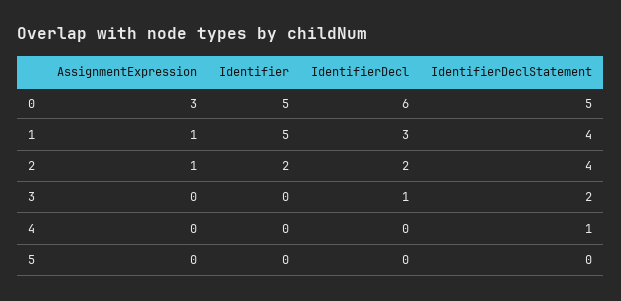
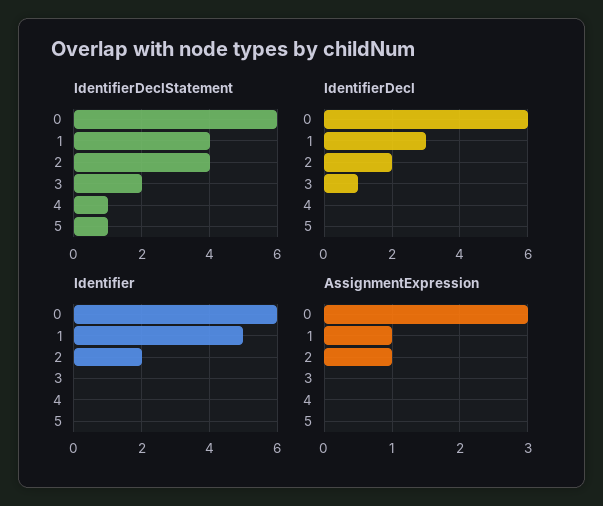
  {
    "AssignmentExpression": {
      "0": 3,
      "1": 1,
      "2": 1,
      "3": 0,
      "4": 0,
      "5": 0
    },
    "Identifier": {
-     "0": 5,
+     "0": 6,
      "1": 5,
      "2": 2,
      "3": 0,
      "4": 0,
      "5": 0
    },
    "IdentifierDecl": {
      "0": 6,
      "1": 3,
      "2": 2,
      "3": 1,
      "4": 0,
      "5": 0
    },
    "IdentifierDeclStatement": {
-     "0": 5,
+     "0": 6,
      "1": 4,
      "2": 4,
      "3": 2,
      "4": 1,
-     "5": 0
+     "5": 1
    }
  }

